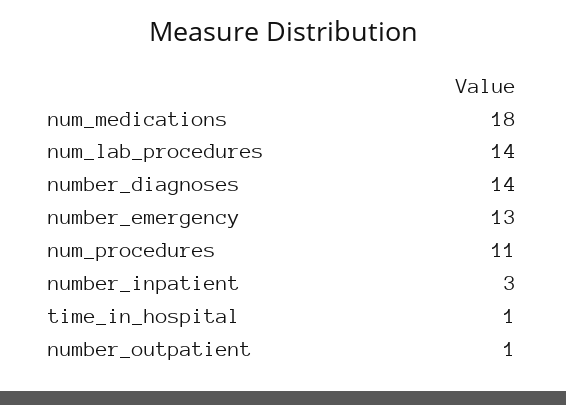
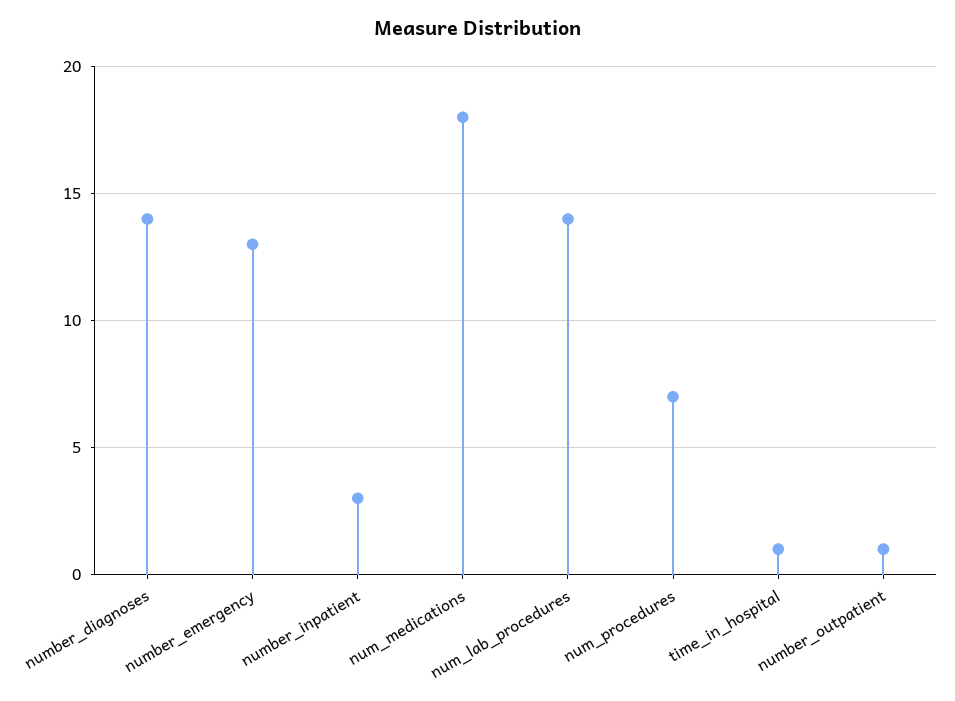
  {
    "num_medications": 18,
    "num_lab_procedures": 14,
    "number_diagnoses": 14,
    "number_emergency": 13,
-   "num_procedures": 11,
+   "num_procedures": 7,
    "number_inpatient": 3,
    "time_in_hospital": 1,
    "number_outpatient": 1
  }

